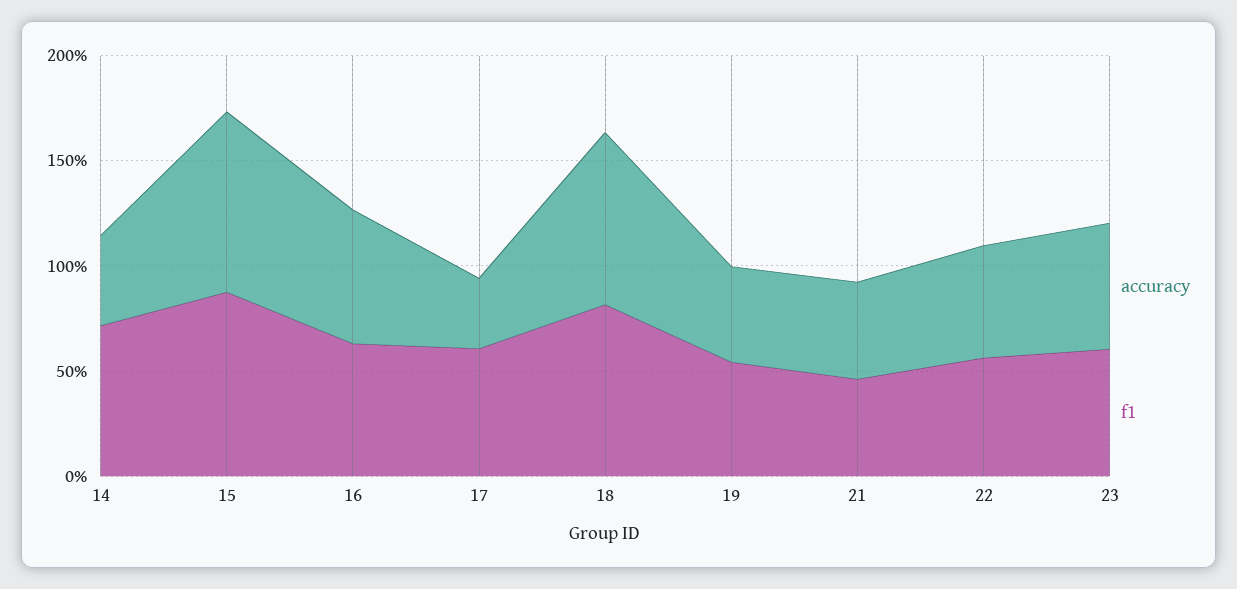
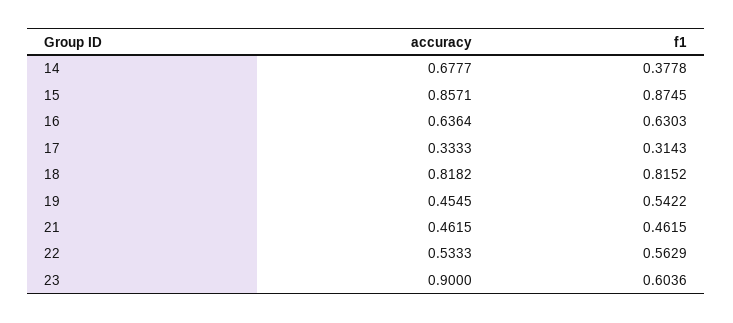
  {
    "accuracy": {
-     "14": 0.4,
+     "14": 0.6777,
      "15": 0.8571,
      "16": 0.6364,
      "17": 0.3333,
      "18": 0.8182,
      "19": 0.4545,
      "21": 0.4615,
      "22": 0.5333,
-     "23": 0.6
+     "23": 0.9
    },
    "f1": {
-     "14": 0.7,
+     "14": 0.3778,
      "15": 0.8745,
      "16": 0.6303,
-     "17": 0.6,
+     "17": 0.3143,
      "18": 0.8152,
      "19": 0.5422,
      "21": 0.4615,
      "22": 0.5629,
      "23": 0.6036
    }
  }

